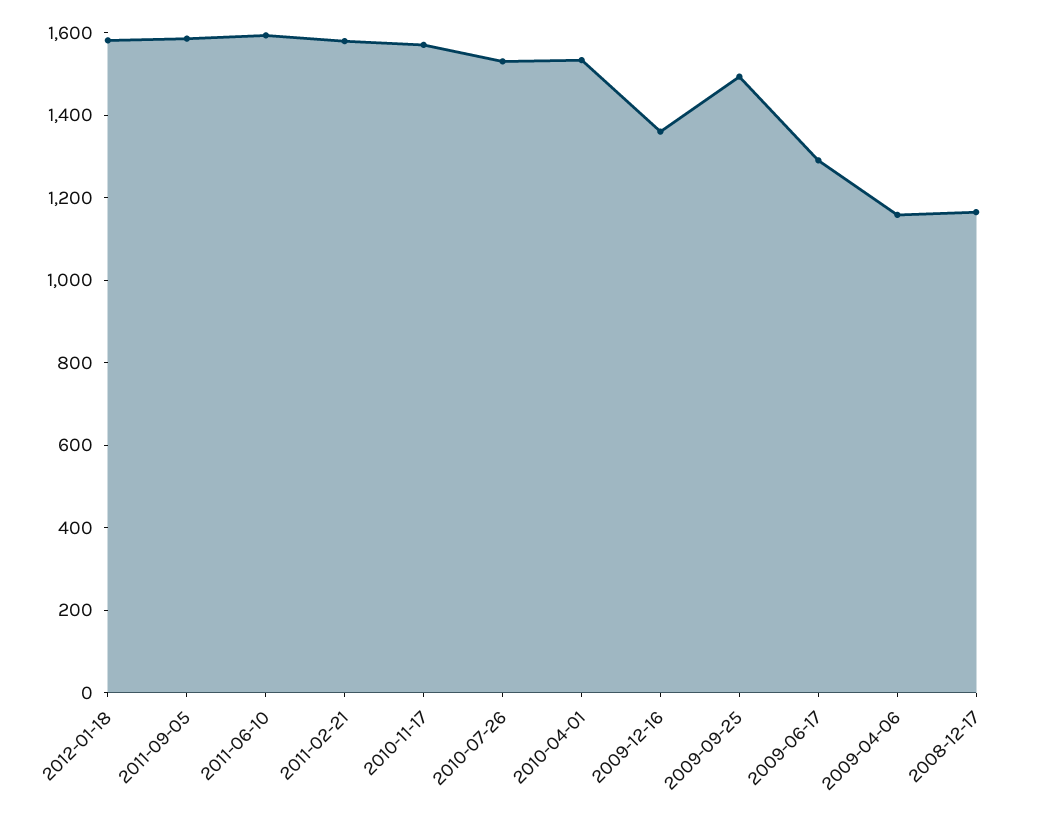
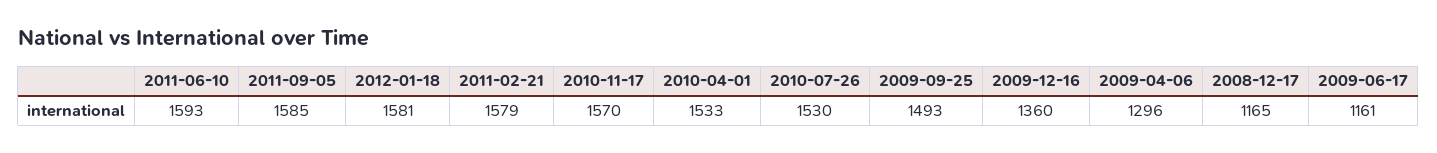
  {
    "2012-01-18": 1581,
    "2011-09-05": 1585,
    "2011-06-10": 1593,
    "2011-02-21": 1579,
    "2010-11-17": 1570,
    "2010-07-26": 1530,
    "2010-04-01": 1533,
    "2009-12-16": 1360,
    "2009-09-25": 1493,
-   "2009-06-17": 1300,
+   "2009-06-17": 1161,
-   "2009-04-06": 1150,
+   "2009-04-06": 1296,
    "2008-12-17": 1165
  }

